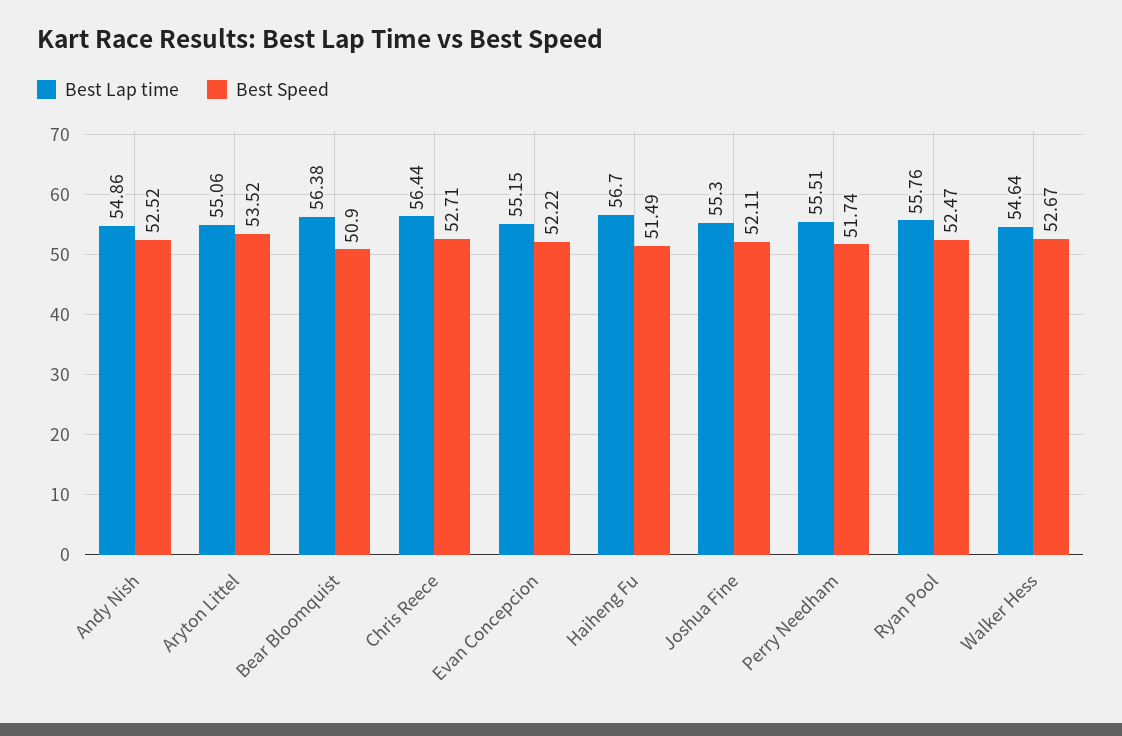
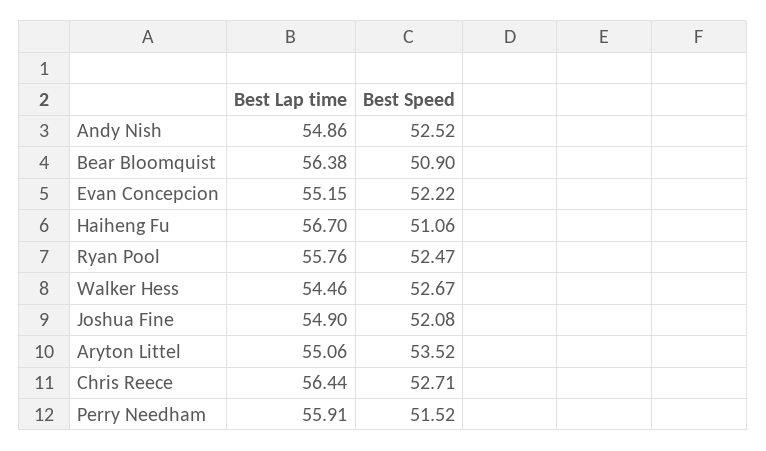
  {
    "Best Lap time": {
      "Andy Nish": 54.86,
      "Aryton Littel": 55.06,
      "Bear Bloomquist": 56.38,
      "Chris Reece": 56.44,
      "Evan Concepcion": 55.15,
      "Haiheng Fu": 56.7,
-     "Joshua Fine": 55.3,
+     "Joshua Fine": 54.9,
-     "Perry Needham": 55.51,
+     "Perry Needham": 55.91,
      "Ryan Pool": 55.76,
-     "Walker Hess": 54.64
+     "Walker Hess": 54.46
    },
    "Best Speed": {
      "Andy Nish": 52.52,
      "Aryton Littel": 53.52,
      "Bear Bloomquist": 50.9,
      "Chris Reece": 52.71,
      "Evan Concepcion": 52.22,
-     "Haiheng Fu": 51.49,
+     "Haiheng Fu": 51.06,
-     "Joshua Fine": 52.11,
+     "Joshua Fine": 52.08,
-     "Perry Needham": 51.74,
+     "Perry Needham": 51.52,
      "Ryan Pool": 52.47,
      "Walker Hess": 52.67
    }
  }

